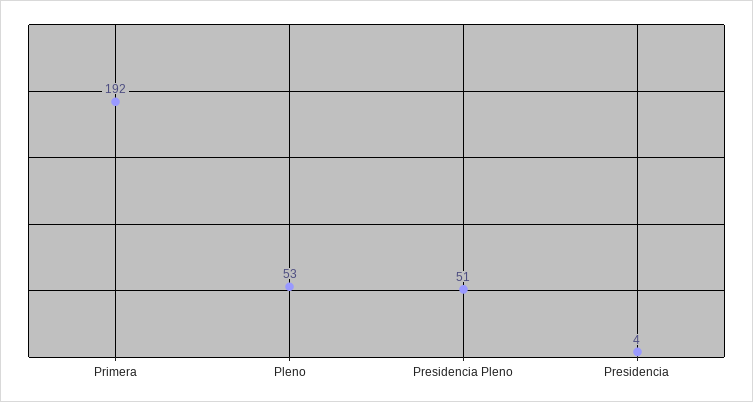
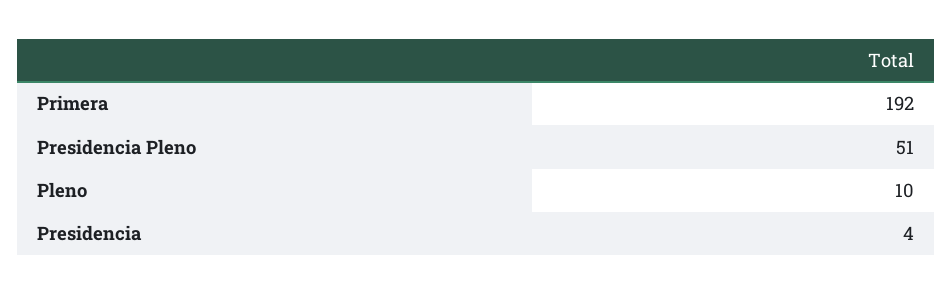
  {
    "Primera": 192,
-   "Pleno": 53,
+   "Pleno": 10,
    "Presidencia Pleno": 51,
    "Presidencia": 4
  }

